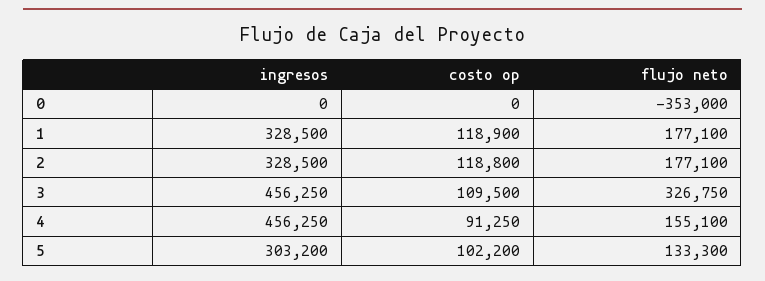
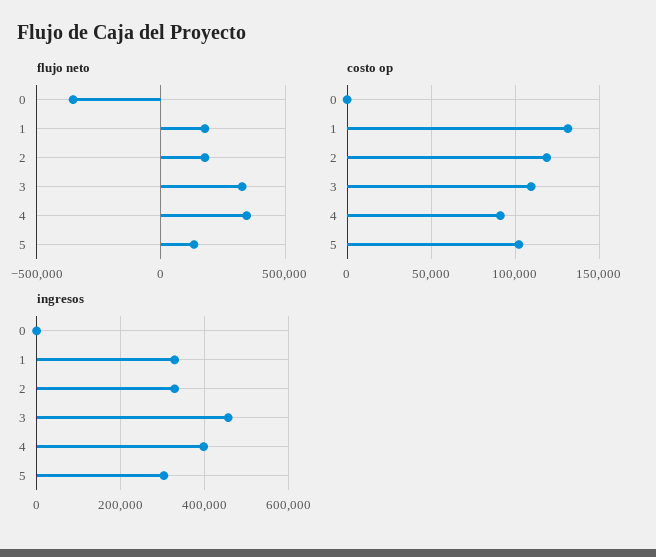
  {
    "ingresos": {
      "0": 0,
      "1": 328500,
      "2": 328500,
      "3": 456250,
-     "4": 456250,
+     "4": 400000,
      "5": 303200
    },
    "costo op": {
      "0": 0,
-     "1": 118900,
+     "1": 130000,
      "2": 118800,
      "3": 109500,
      "4": 91250,
      "5": 102200
    },
    "flujo neto": {
      "0": -353000,
      "1": 177100,
      "2": 177100,
      "3": 326750,
-     "4": 155100,
+     "4": 350000,
      "5": 133300
    }
  }

